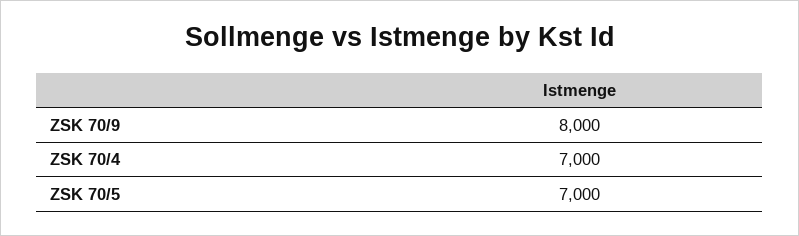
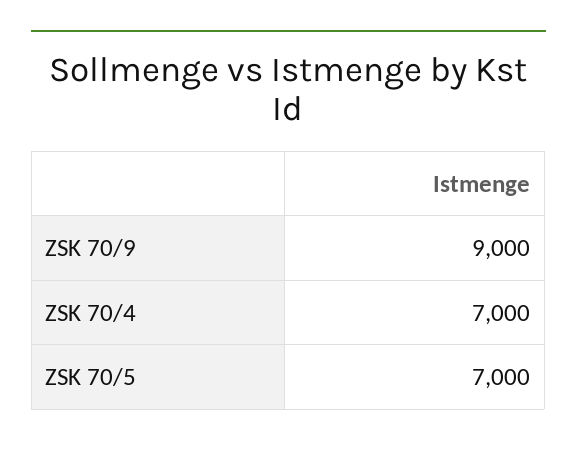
  {
-   "ZSK 70/9": 8000,
+   "ZSK 70/9": 9000,
    "ZSK 70/4": 7000,
    "ZSK 70/5": 7000
  }

